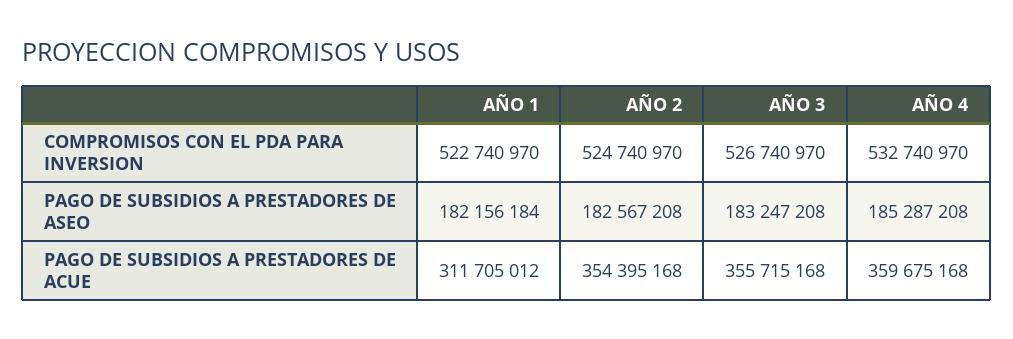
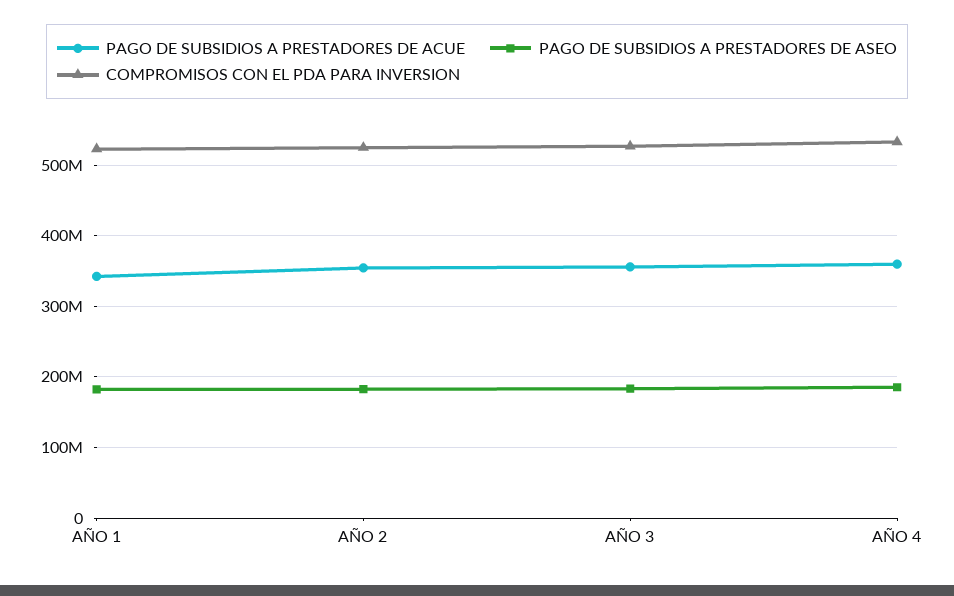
  {
    "COMPROMISOS CON EL PDA PARA INVERSION": {
      "AÑO 1": 522740970,
      "AÑO 2": 524740970,
      "AÑO 3": 526740970,
      "AÑO 4": 532740970
    },
    "PAGO DE SUBSIDIOS A PRESTADORES DE ASEO": {
      "AÑO 1": 182156184,
      "AÑO 2": 182567208,
      "AÑO 3": 183247208,
      "AÑO 4": 185287208
    },
    "PAGO DE SUBSIDIOS A PRESTADORES DE ACUE": {
-     "AÑO 1": 311705012,
+     "AÑO 1": 340000000,
      "AÑO 2": 354395168,
      "AÑO 3": 355715168,
      "AÑO 4": 359675168
    }
  }

